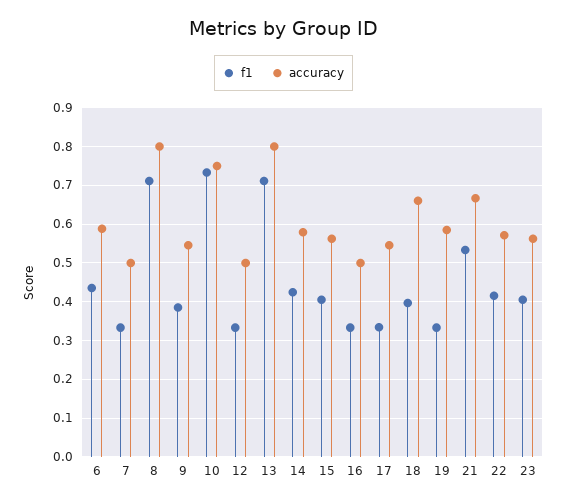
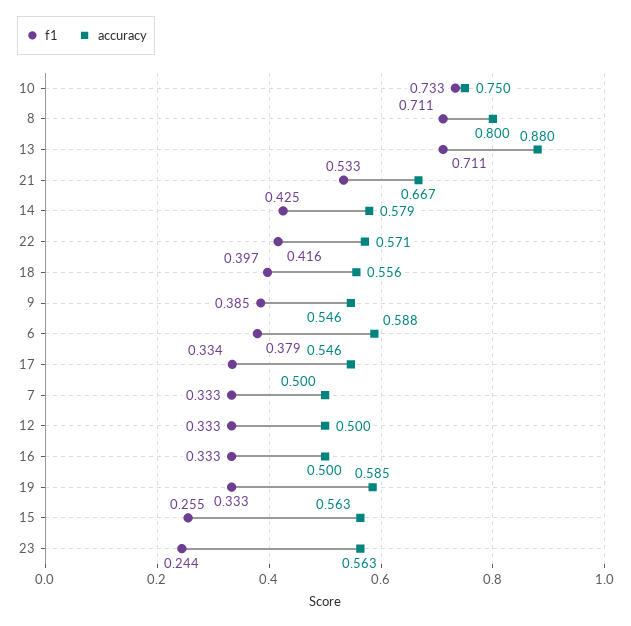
  {
    "f1": {
-     "6": 0.44,
+     "6": 0.379,
      "7": 0.333,
      "8": 0.711,
      "9": 0.385,
      "10": 0.733,
      "12": 0.333,
      "13": 0.711,
      "14": 0.425,
-     "15": 0.4,
+     "15": 0.255,
      "16": 0.333,
      "17": 0.334,
      "18": 0.397,
      "19": 0.333,
      "21": 0.533,
      "22": 0.416,
-     "23": 0.4
+     "23": 0.244
    },
    "accuracy": {
      "6": 0.588,
      "7": 0.5,
      "8": 0.8,
      "9": 0.546,
      "10": 0.75,
      "12": 0.5,
-     "13": 0.8,
+     "13": 0.88,
      "14": 0.579,
      "15": 0.563,
      "16": 0.5,
      "17": 0.546,
-     "18": 0.66,
+     "18": 0.556,
      "19": 0.585,
      "21": 0.667,
      "22": 0.571,
      "23": 0.563
    }
  }

